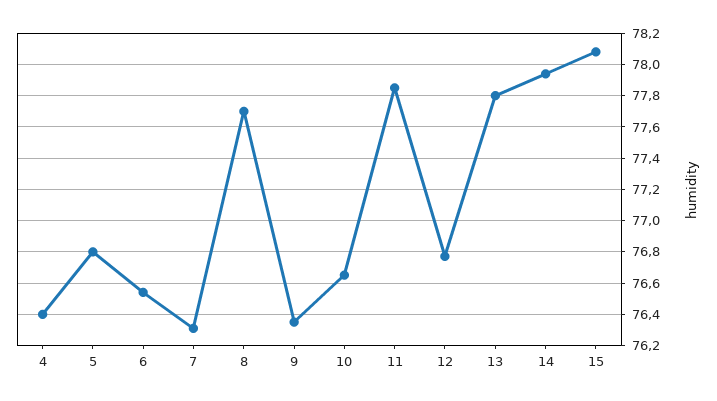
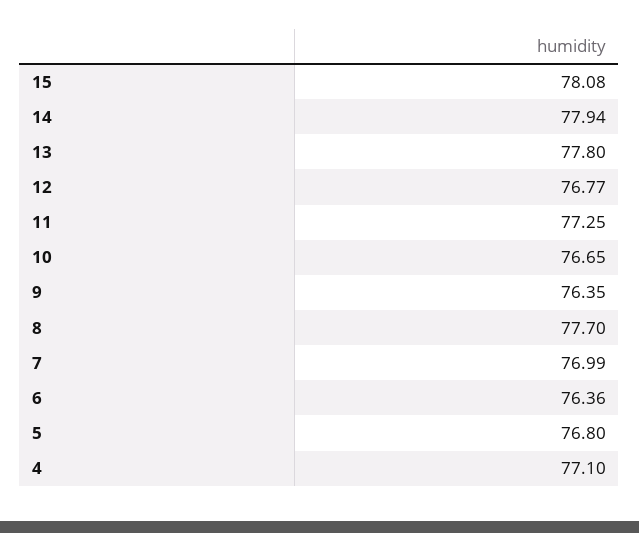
  {
-   "4": 76.4,
+   "4": 77.1,
    "5": 76.8,
-   "6": 76.55,
+   "6": 76.36,
-   "7": 76.3,
+   "7": 76.99,
    "8": 77.7,
    "9": 76.35,
    "10": 76.65,
-   "11": 77.85,
+   "11": 77.25,
    "12": 76.77,
    "13": 77.8,
    "14": 77.94,
    "15": 78.08
  }

